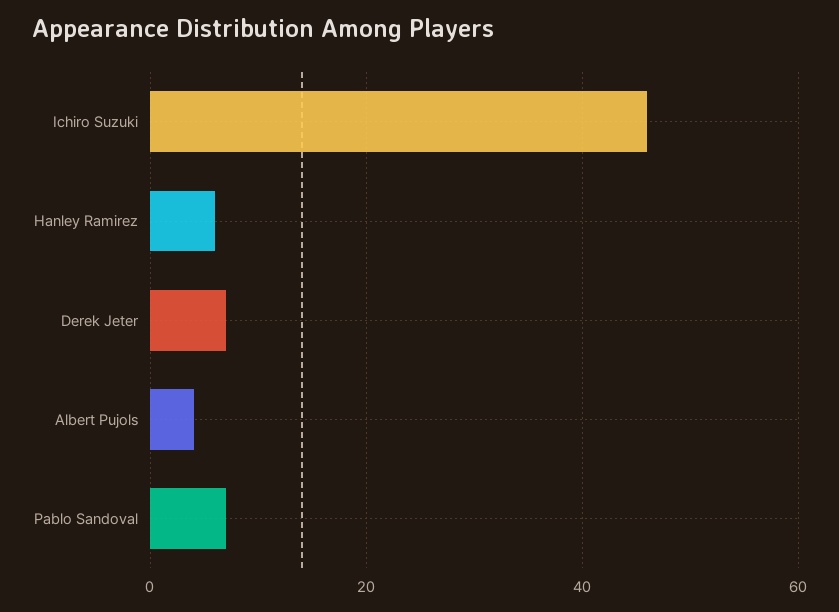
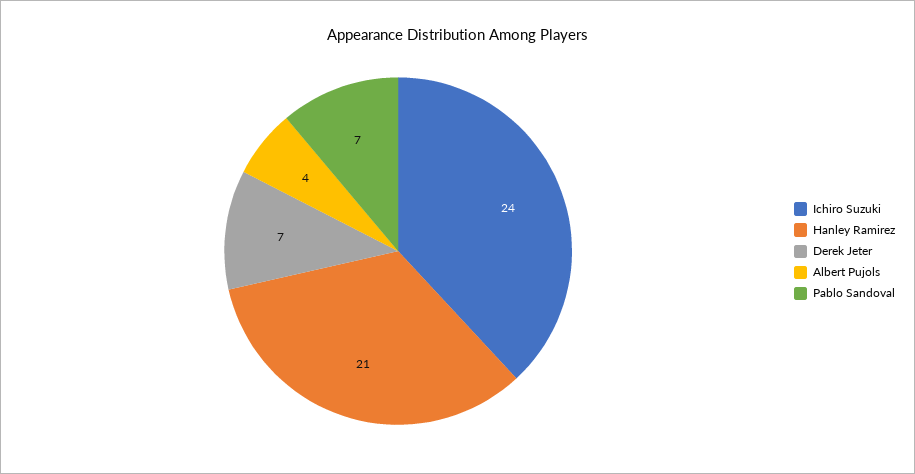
  {
-   "Ichiro Suzuki": 45,
+   "Ichiro Suzuki": 24,
-   "Hanley Ramirez": 5,
+   "Hanley Ramirez": 21,
    "Derek Jeter": 7,
    "Albert Pujols": 4,
    "Pablo Sandoval": 7
  }

